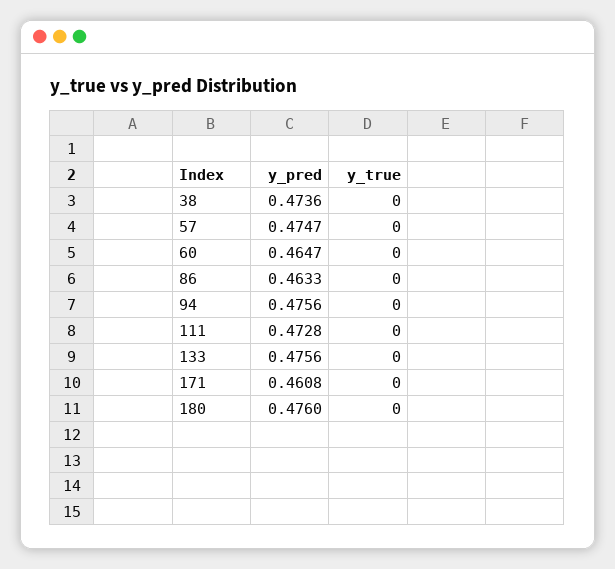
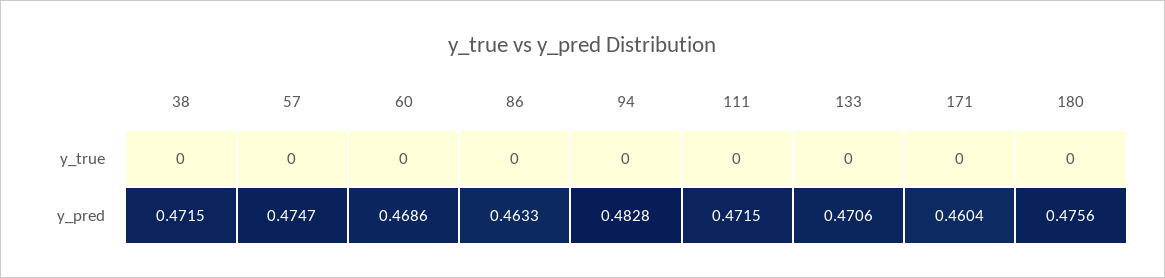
  {
    "y_pred": {
-     "38": 0.4736,
+     "38": 0.4715,
      "57": 0.4747,
-     "60": 0.4647,
+     "60": 0.4686,
      "86": 0.4633,
-     "94": 0.4756,
+     "94": 0.4828,
-     "111": 0.4728,
+     "111": 0.4715,
-     "133": 0.4756,
+     "133": 0.4706,
-     "171": 0.4608,
+     "171": 0.4604,
-     "180": 0.476
+     "180": 0.4756
    },
    "y_true": {
      "38": 0,
      "57": 0,
      "60": 0,
      "86": 0,
      "94": 0,
      "111": 0,
      "133": 0,
      "171": 0,
      "180": 0
    }
  }

